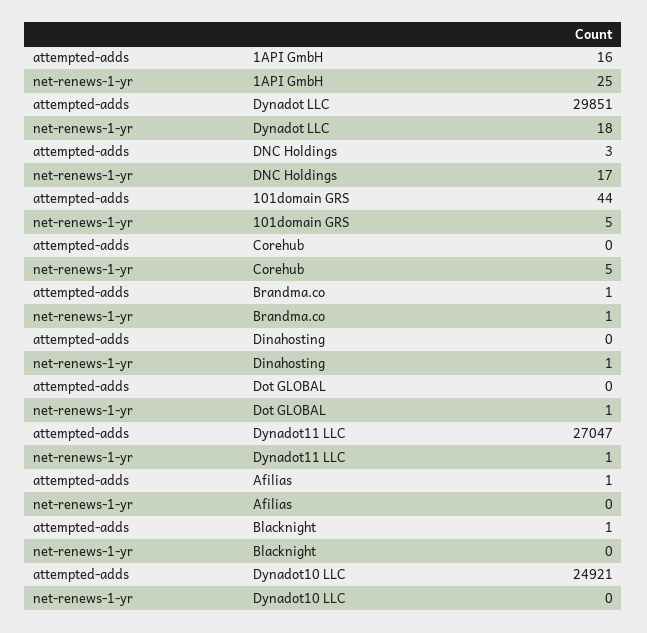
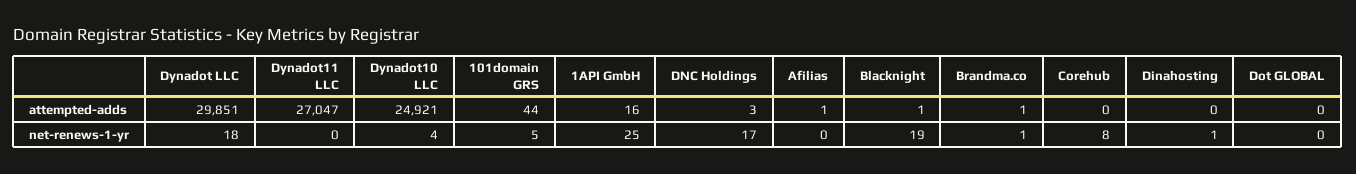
  {
    "attempted-adds": {
      "1API GmbH": 16,
      "Dynadot LLC": 29851,
      "DNC Holdings": 3,
      "101domain GRS": 44,
      "Corehub": 0,
      "Brandma.co": 1,
      "Dinahosting": 0,
      "Dot GLOBAL": 0,
      "Dynadot11 LLC": 27047,
      "Afilias": 1,
      "Blacknight": 1,
      "Dynadot10 LLC": 24921
    },
    "net-renews-1-yr": {
      "1API GmbH": 25,
      "Dynadot LLC": 18,
      "DNC Holdings": 17,
      "101domain GRS": 5,
-     "Corehub": 5,
+     "Corehub": 8,
      "Brandma.co": 1,
      "Dinahosting": 1,
-     "Dot GLOBAL": 1,
+     "Dot GLOBAL": 0,
-     "Dynadot11 LLC": 1,
+     "Dynadot11 LLC": 0,
      "Afilias": 0,
-     "Blacknight": 0,
+     "Blacknight": 19,
-     "Dynadot10 LLC": 0
+     "Dynadot10 LLC": 4
    }
  }

